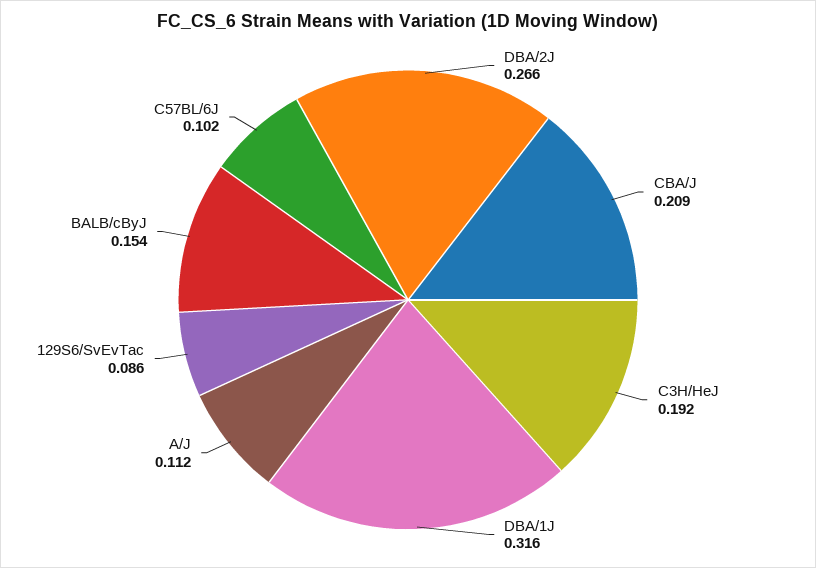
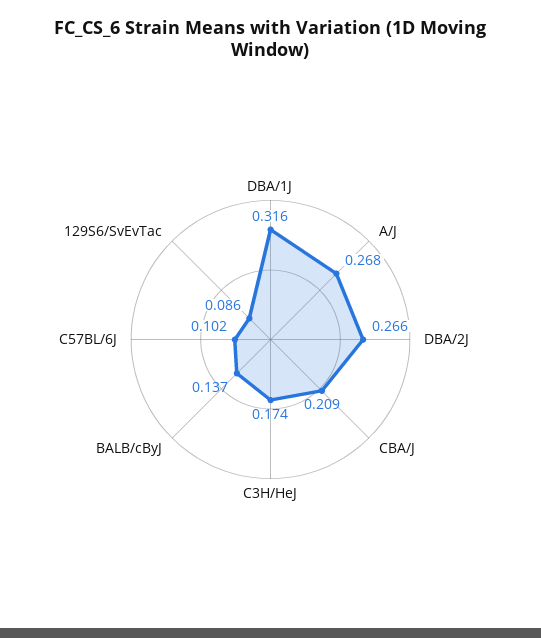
  {
    "DBA/2J": 0.266,
    "CBA/J": 0.209,
-   "C3H/HeJ": 0.192,
+   "C3H/HeJ": 0.174,
    "DBA/1J": 0.316,
-   "A/J": 0.112,
+   "A/J": 0.268,
    "129S6/SvEvTac": 0.086,
-   "BALB/cByJ": 0.154,
+   "BALB/cByJ": 0.137,
    "C57BL/6J": 0.102
  }

